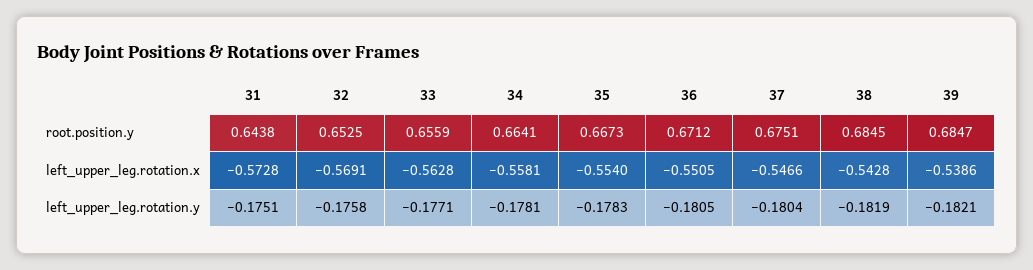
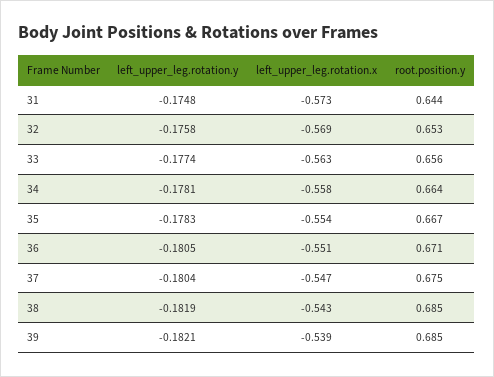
  {
    "31": {
      "root.position.y": 0.6438,
      "left_upper_leg.rotation.x": -0.5728,
-     "left_upper_leg.rotation.y": -0.1751
+     "left_upper_leg.rotation.y": -0.1748
    },
    "32": {
      "root.position.y": 0.6525,
      "left_upper_leg.rotation.x": -0.5691,
      "left_upper_leg.rotation.y": -0.1758
    },
    "33": {
      "root.position.y": 0.6559,
      "left_upper_leg.rotation.x": -0.5628,
-     "left_upper_leg.rotation.y": -0.1771
+     "left_upper_leg.rotation.y": -0.1774
    },
    "34": {
      "root.position.y": 0.6641,
      "left_upper_leg.rotation.x": -0.5581,
      "left_upper_leg.rotation.y": -0.1781
    },
    "35": {
      "root.position.y": 0.6673,
      "left_upper_leg.rotation.x": -0.554,
      "left_upper_leg.rotation.y": -0.1783
    },
    "36": {
      "root.position.y": 0.6712,
      "left_upper_leg.rotation.x": -0.5505,
      "left_upper_leg.rotation.y": -0.1805
    },
    "37": {
      "root.position.y": 0.6751,
      "left_upper_leg.rotation.x": -0.5466,
      "left_upper_leg.rotation.y": -0.1804
    },
    "38": {
      "root.position.y": 0.6845,
      "left_upper_leg.rotation.x": -0.5428,
      "left_upper_leg.rotation.y": -0.1819
    },
    "39": {
      "root.position.y": 0.6847,
      "left_upper_leg.rotation.x": -0.5386,
      "left_upper_leg.rotation.y": -0.1821
    }
  }

